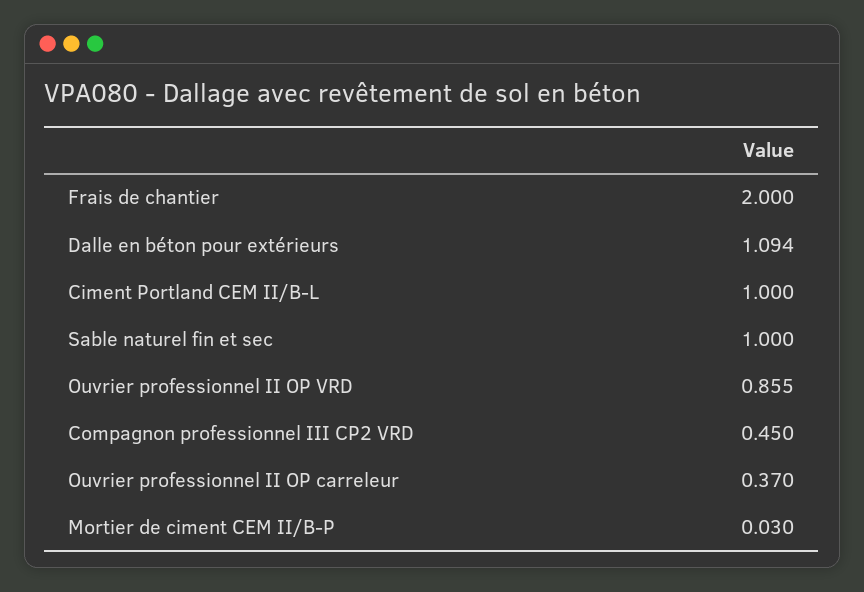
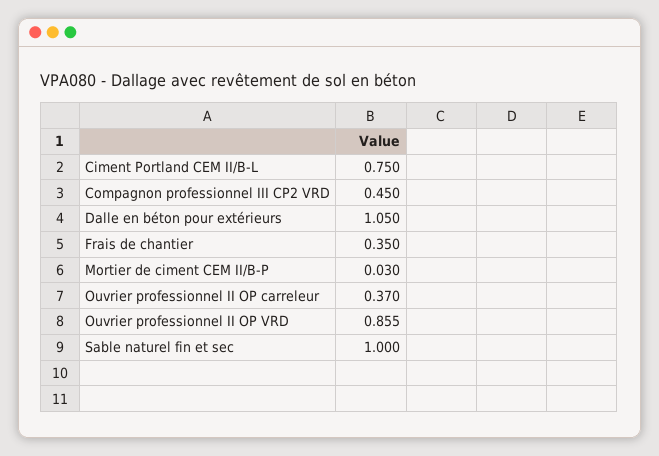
  {
-   "Frais de chantier": 2,
+   "Frais de chantier": 0.35,
-   "Dalle en béton pour extérieurs": 1.094,
+   "Dalle en béton pour extérieurs": 1.05,
-   "Ciment Portland CEM II/B-L": 1,
+   "Ciment Portland CEM II/B-L": 0.75,
    "Sable naturel fin et sec": 1,
    "Ouvrier professionnel II OP VRD": 0.855,
    "Compagnon professionnel III CP2 VRD": 0.45,
    "Ouvrier professionnel II OP carreleur": 0.37,
    "Mortier de ciment CEM II/B-P": 0.03
  }

